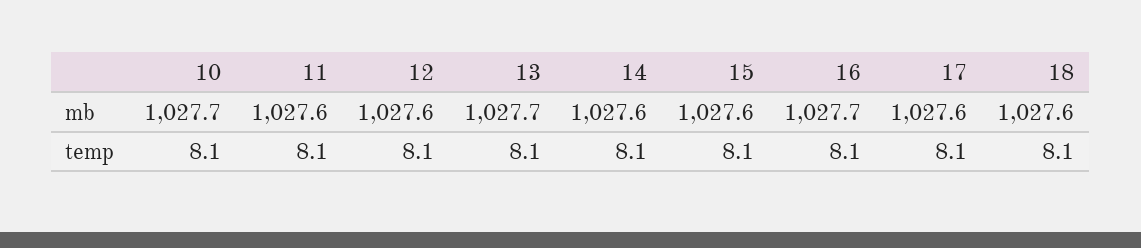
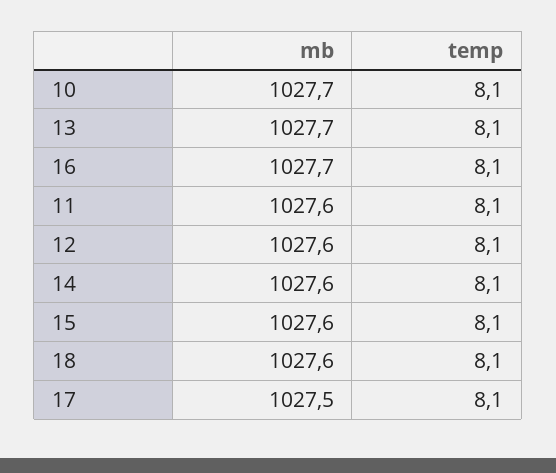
  {
    "10": {
      "mb": 1027.7,
      "temp": 8.1
    },
    "11": {
      "mb": 1027.6,
      "temp": 8.1
    },
    "12": {
      "mb": 1027.6,
      "temp": 8.1
    },
    "13": {
      "mb": 1027.7,
      "temp": 8.1
    },
    "14": {
      "mb": 1027.6,
      "temp": 8.1
    },
    "15": {
      "mb": 1027.6,
      "temp": 8.1
    },
    "16": {
      "mb": 1027.7,
      "temp": 8.1
    },
    "17": {
-     "mb": 1027.6,
+     "mb": 1027.5,
      "temp": 8.1
    },
    "18": {
      "mb": 1027.6,
      "temp": 8.1
    }
  }

